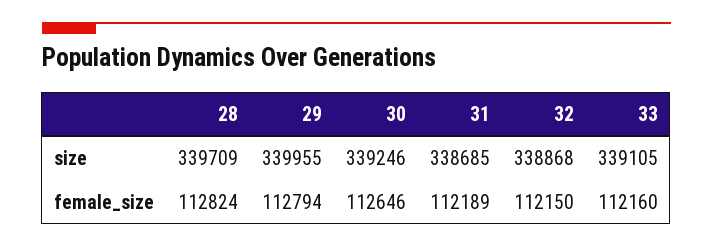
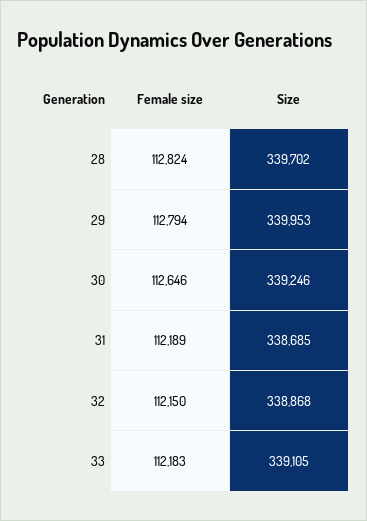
  {
    "28": {
-     "size": 339709,
+     "size": 339702,
      "female_size": 112824
    },
    "29": {
-     "size": 339955,
+     "size": 339953,
      "female_size": 112794
    },
    "30": {
      "size": 339246,
      "female_size": 112646
    },
    "31": {
      "size": 338685,
      "female_size": 112189
    },
    "32": {
      "size": 338868,
      "female_size": 112150
    },
    "33": {
      "size": 339105,
-     "female_size": 112160
+     "female_size": 112183
    }
  }

